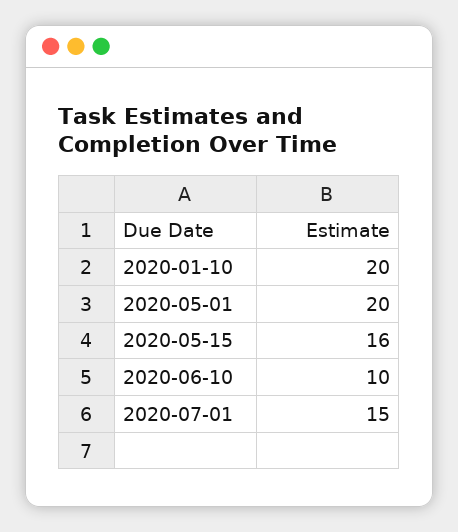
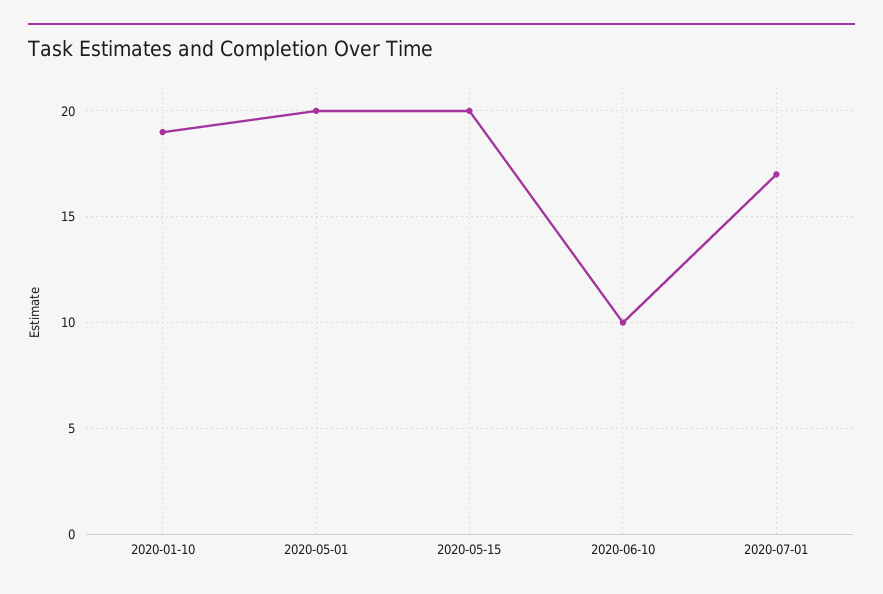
  {
-   "2020-01-10": 20,
+   "2020-01-10": 19,
    "2020-05-01": 20,
-   "2020-05-15": 16,
+   "2020-05-15": 20,
    "2020-06-10": 10,
-   "2020-07-01": 15
+   "2020-07-01": 17
  }

